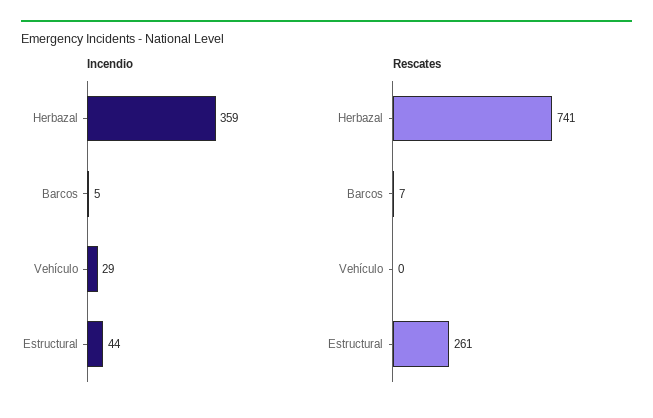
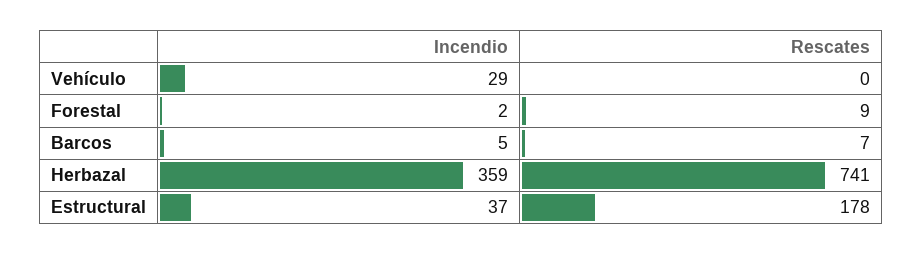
  {
    "Incendio": {
      "Herbazal": 359,
      "Barcos": 5,
      "Vehículo": 29,
-     "Estructural": 44
+     "Estructural": 37,
+     "Forestal": 2
    },
    "Rescates": {
      "Herbazal": 741,
      "Barcos": 7,
      "Vehículo": 0,
-     "Estructural": 261
+     "Estructural": 178,
+     "Forestal": 9
    }
  }

